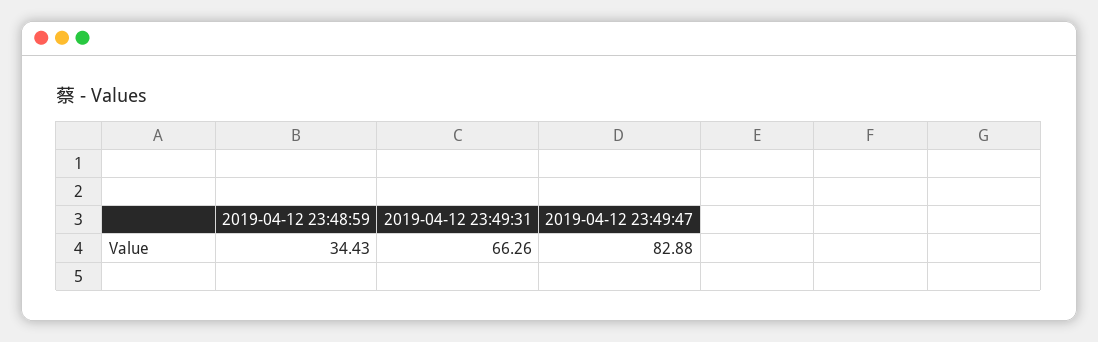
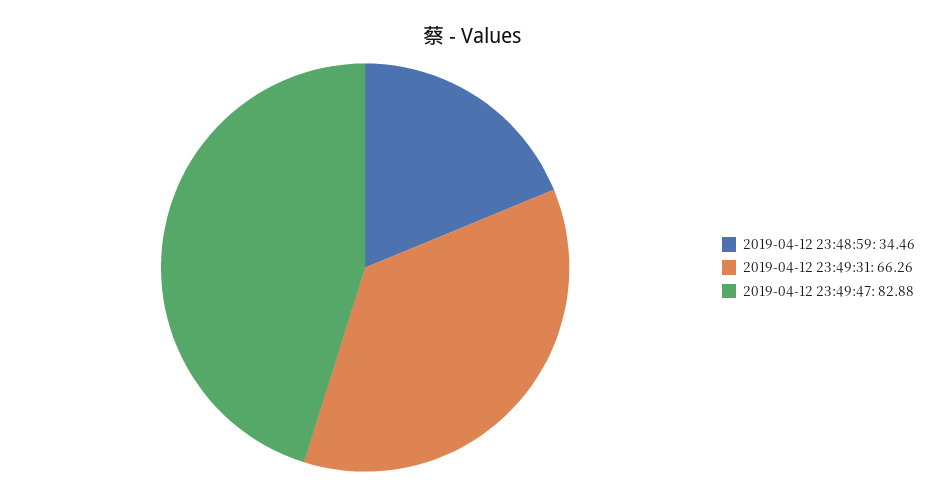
  {
-   "2019-04-12 23:48:59": 34.43,
+   "2019-04-12 23:48:59": 34.46,
    "2019-04-12 23:49:31": 66.26,
    "2019-04-12 23:49:47": 82.88
  }

